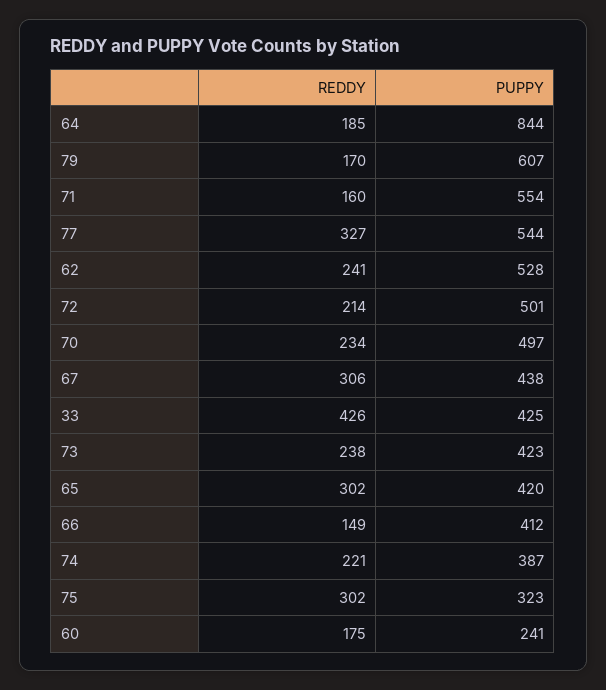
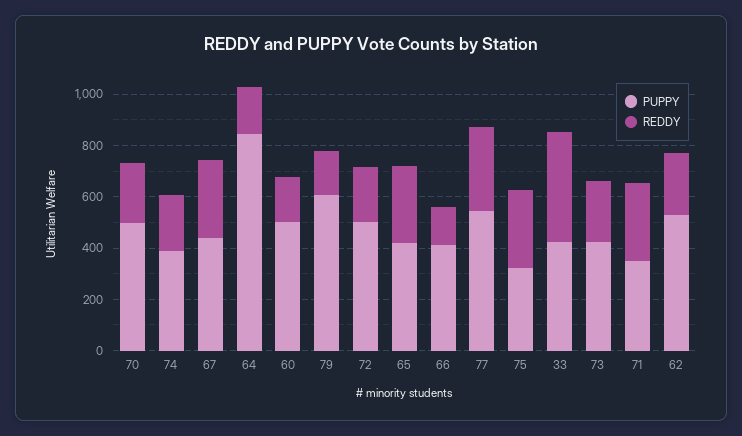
  {
    "REDDY": {
      "64": 185,
      "79": 170,
-     "71": 160,
+     "71": 300,
      "77": 327,
      "62": 241,
      "72": 214,
      "70": 234,
      "67": 306,
      "33": 426,
      "73": 238,
      "65": 302,
      "66": 149,
      "74": 221,
      "75": 302,
      "60": 175
    },
    "PUPPY": {
      "64": 844,
      "79": 607,
-     "71": 554,
+     "71": 350,
      "77": 544,
      "62": 528,
      "72": 501,
      "70": 497,
      "67": 438,
      "33": 425,
      "73": 423,
      "65": 420,
      "66": 412,
      "74": 387,
      "75": 323,
-     "60": 241
+     "60": 500
    }
  }

